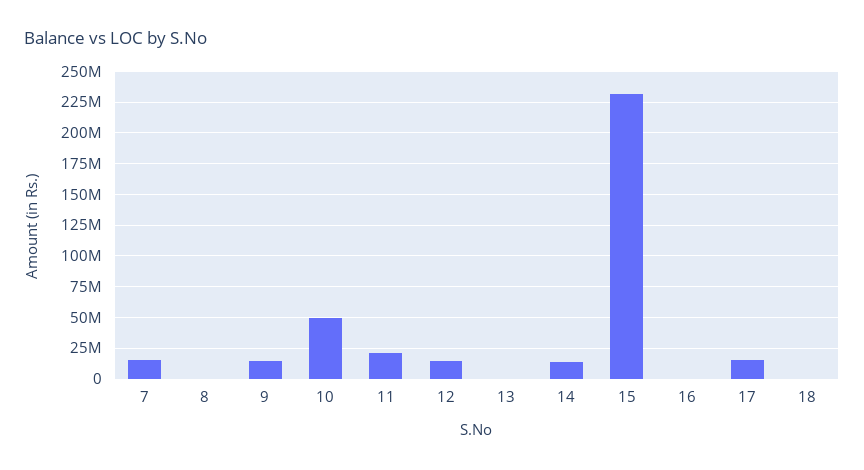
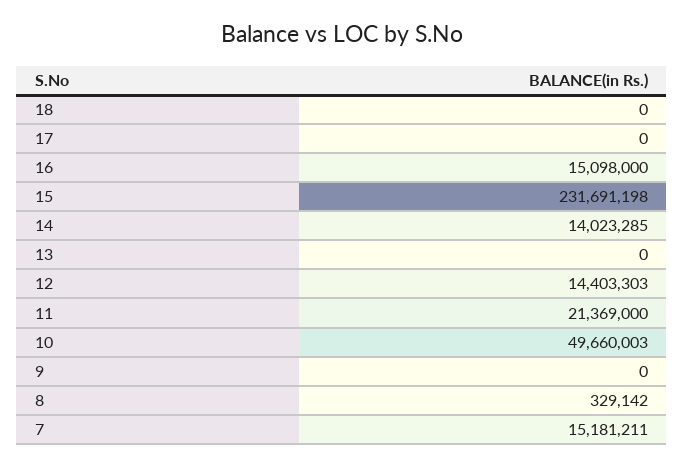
  {
    "7": 15181211,
    "8": 329142,
-   "9": 15000000,
+   "9": 0,
    "10": 49660003,
    "11": 21369000,
    "12": 14403303,
    "13": 0,
    "14": 14023285,
    "15": 231691198,
-   "16": 0,
+   "16": 15098000,
-   "17": 15000000,
+   "17": 0,
    "18": 0
  }

